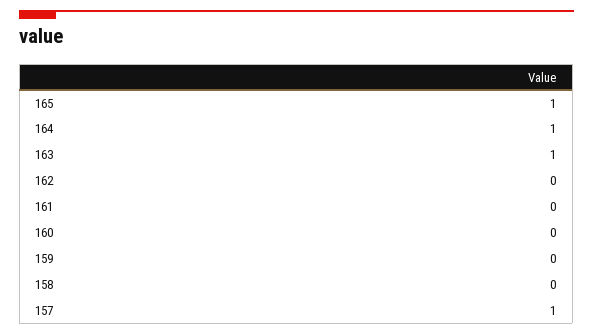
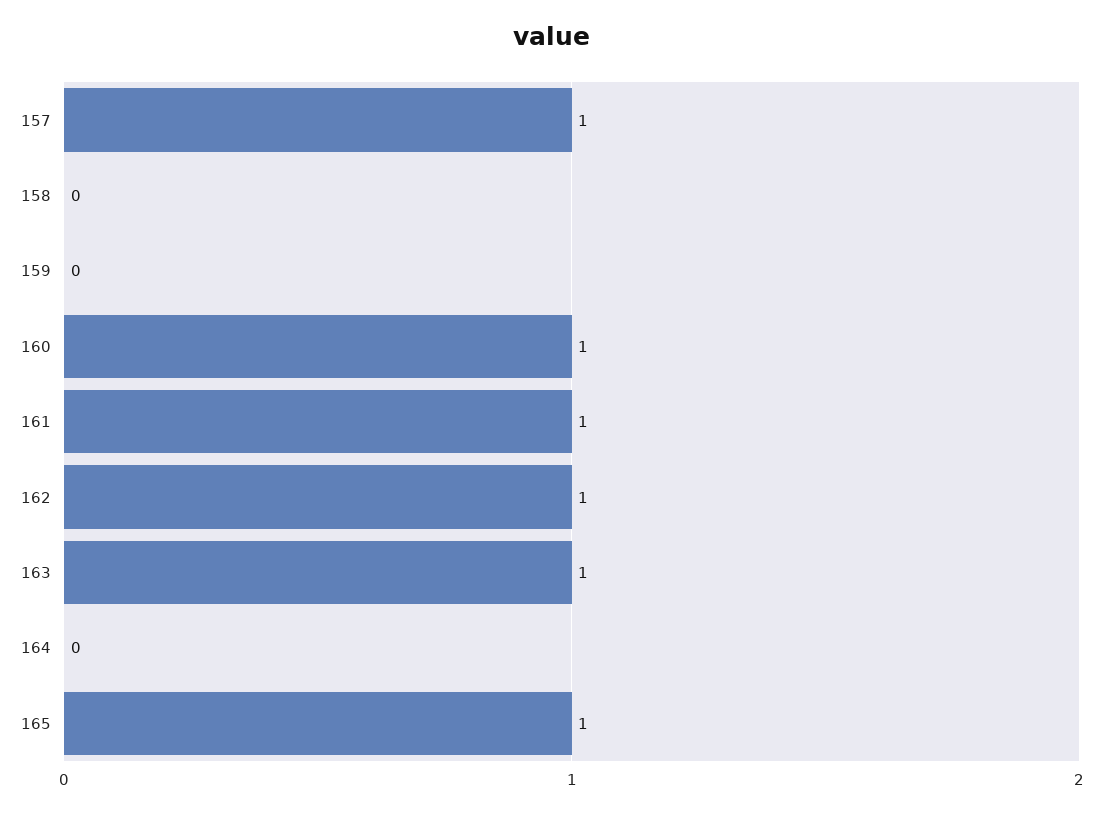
  {
    "165": 1,
-   "164": 1,
+   "164": 0,
    "163": 1,
-   "162": 0,
+   "162": 1,
-   "161": 0,
+   "161": 1,
-   "160": 0,
+   "160": 1,
    "159": 0,
    "158": 0,
    "157": 1
  }

